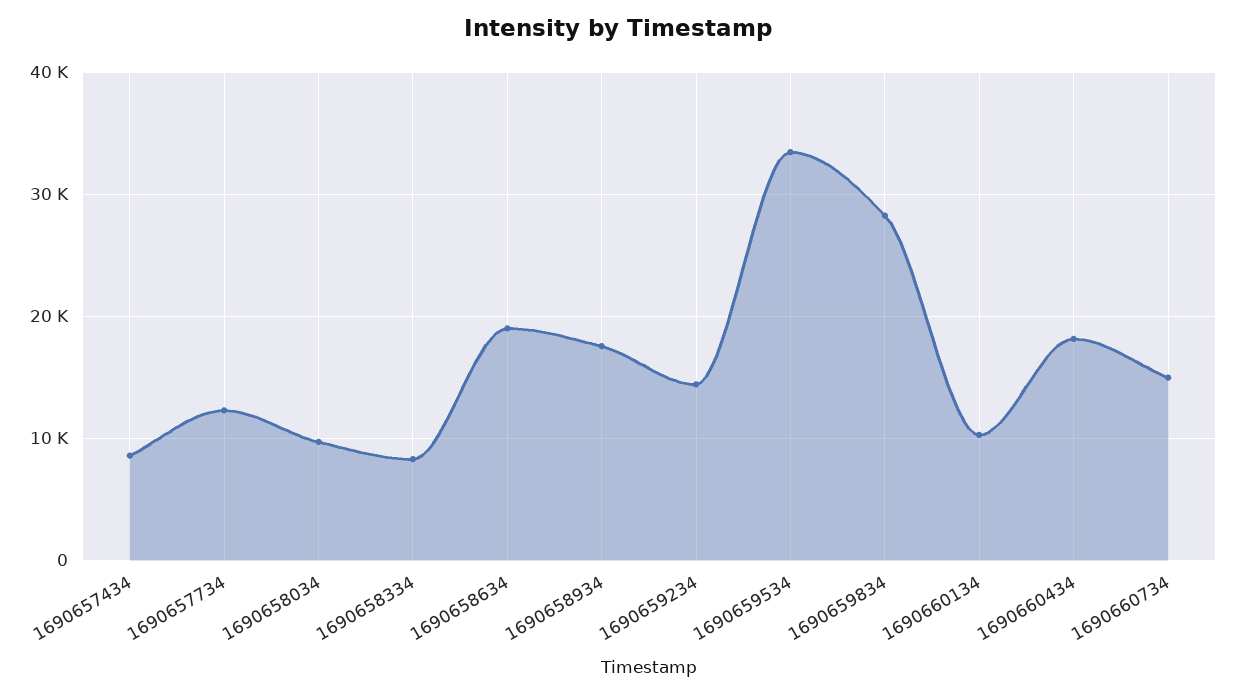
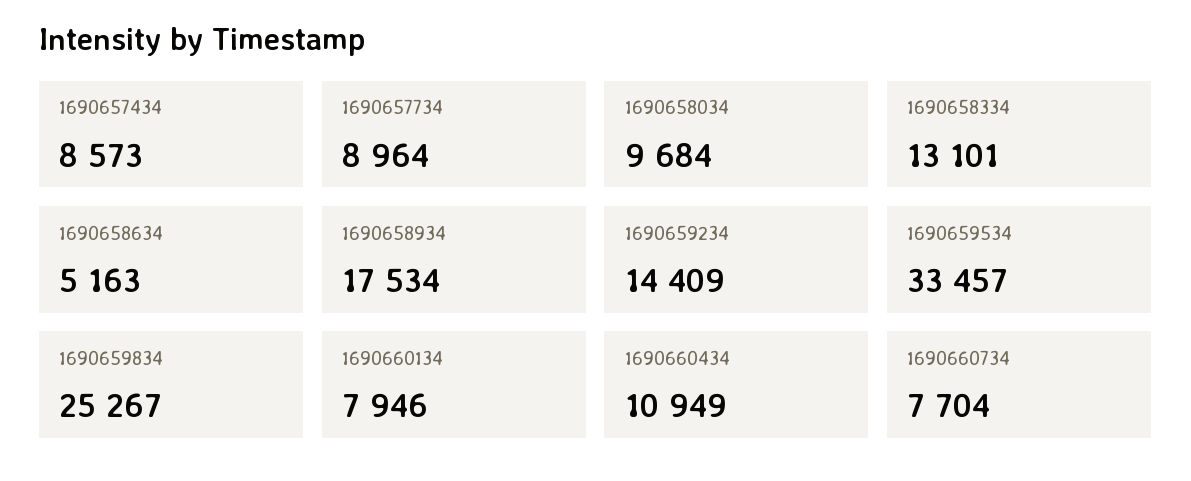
  {
    "1690657434": 8573,
-   "1690657734": 12000,
+   "1690657734": 8964,
    "1690658034": 9684,
-   "1690658334": 8000,
+   "1690658334": 13101,
-   "1690658634": 19000,
+   "1690658634": 5163,
    "1690658934": 17534,
    "1690659234": 14409,
    "1690659534": 33457,
-   "1690659834": 28000,
+   "1690659834": 25267,
-   "1690660134": 10000,
+   "1690660134": 7946,
-   "1690660434": 18000,
+   "1690660434": 10949,
-   "1690660734": 15000
+   "1690660734": 7704
  }

